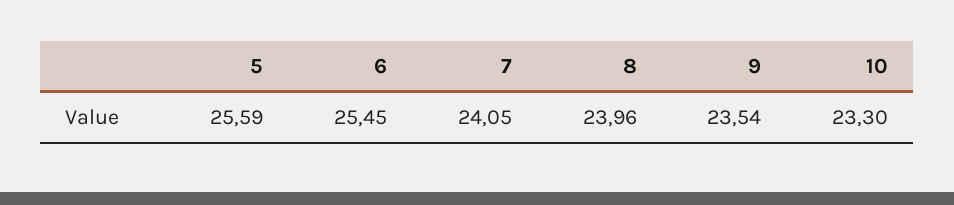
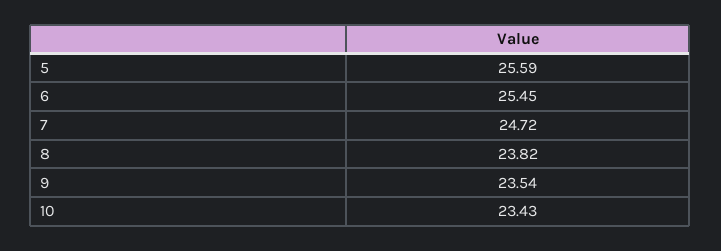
  {
    "5": 25.59,
    "6": 25.45,
-   "7": 24.05,
+   "7": 24.72,
-   "8": 23.96,
+   "8": 23.82,
    "9": 23.54,
-   "10": 23.3
+   "10": 23.43
  }

